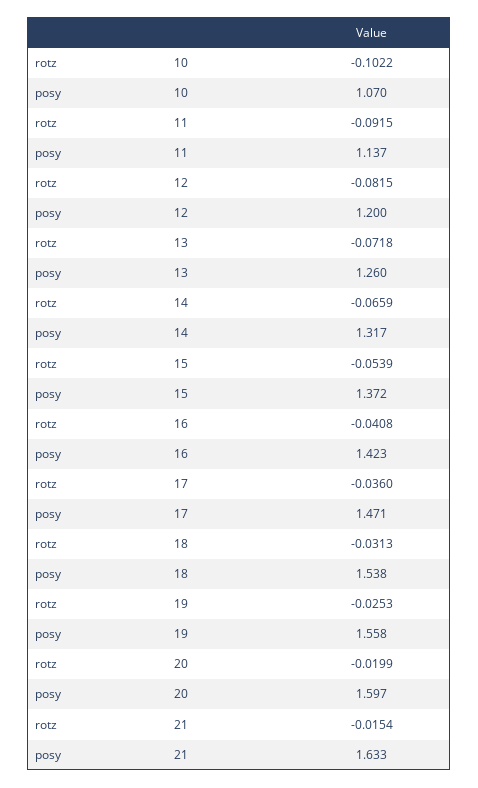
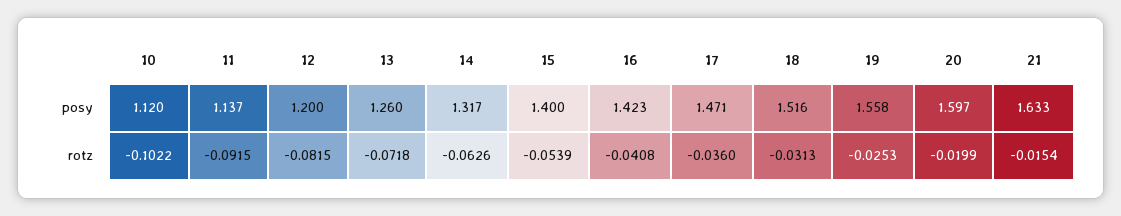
  {
    "rotz": {
      "10": -0.1022,
      "11": -0.0915,
      "12": -0.0815,
      "13": -0.0718,
-     "14": -0.0659,
+     "14": -0.0626,
      "15": -0.0539,
      "16": -0.0408,
      "17": -0.036,
      "18": -0.0313,
      "19": -0.0253,
      "20": -0.0199,
      "21": -0.0154
    },
    "posy": {
-     "10": 1.07,
+     "10": 1.12,
      "11": 1.137,
      "12": 1.2,
      "13": 1.26,
      "14": 1.317,
-     "15": 1.372,
+     "15": 1.4,
      "16": 1.423,
      "17": 1.471,
-     "18": 1.538,
+     "18": 1.516,
      "19": 1.558,
      "20": 1.597,
      "21": 1.633
    }
  }

